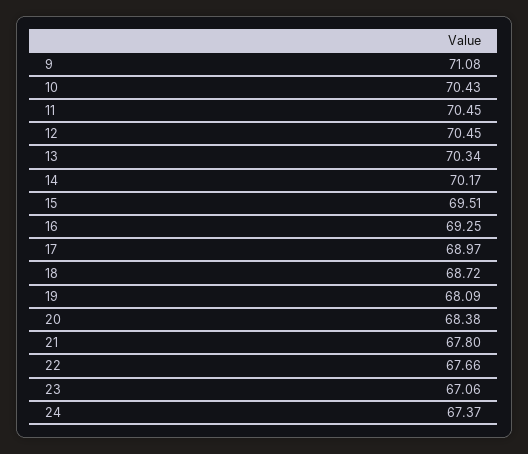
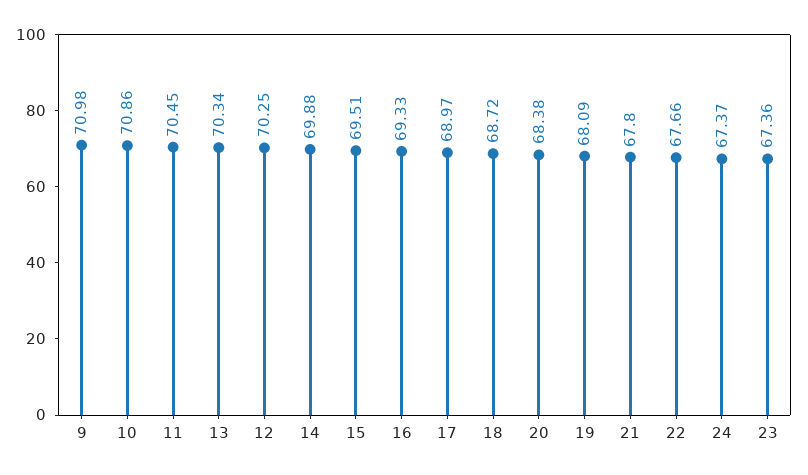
  {
-   "9": 71.08,
+   "9": 70.98,
-   "10": 70.43,
+   "10": 70.86,
    "11": 70.45,
-   "12": 70.45,
+   "12": 70.25,
    "13": 70.34,
-   "14": 70.17,
+   "14": 69.88,
    "15": 69.51,
-   "16": 69.25,
+   "16": 69.33,
    "17": 68.97,
    "18": 68.72,
    "19": 68.09,
    "20": 68.38,
    "21": 67.8,
    "22": 67.66,
-   "23": 67.06,
+   "23": 67.36,
    "24": 67.37
  }

